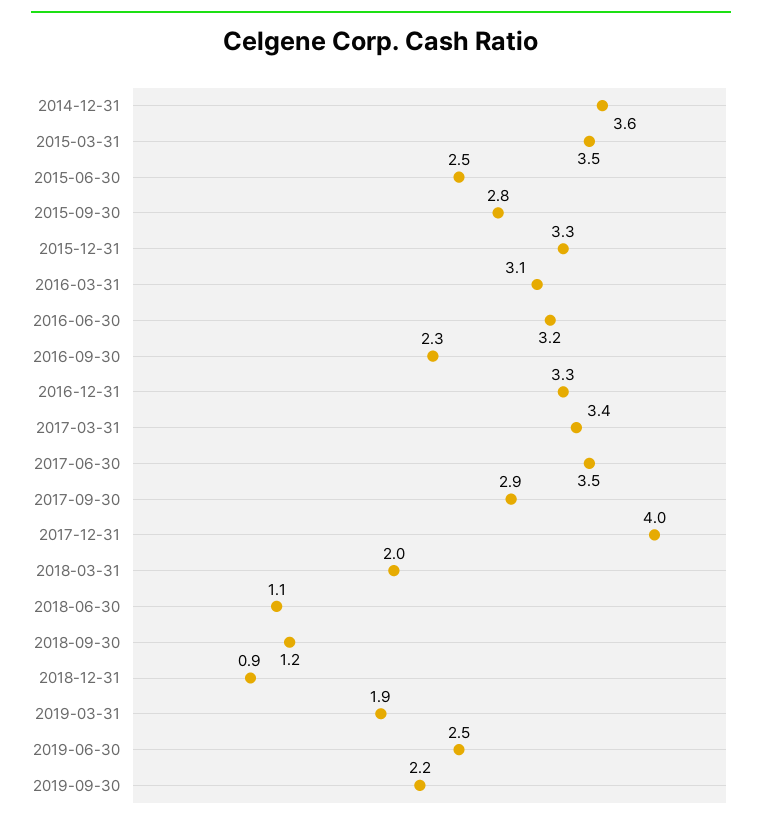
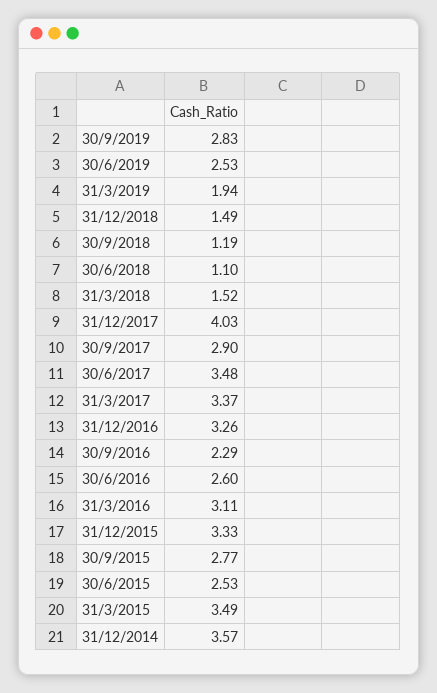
  {
    "2014-12-31": 3.57,
    "2015-03-31": 3.49,
    "2015-06-30": 2.53,
    "2015-09-30": 2.77,
    "2015-12-31": 3.33,
    "2016-03-31": 3.11,
-   "2016-06-30": 3.2,
+   "2016-06-30": 2.6,
    "2016-09-30": 2.29,
    "2016-12-31": 3.26,
    "2017-03-31": 3.37,
    "2017-06-30": 3.48,
    "2017-09-30": 2.9,
    "2017-12-31": 4.03,
-   "2018-03-31": 2,
+   "2018-03-31": 1.52,
    "2018-06-30": 1.1,
    "2018-09-30": 1.19,
-   "2018-12-31": 0.9,
+   "2018-12-31": 1.49,
    "2019-03-31": 1.94,
    "2019-06-30": 2.53,
-   "2019-09-30": 2.2
+   "2019-09-30": 2.83
  }

